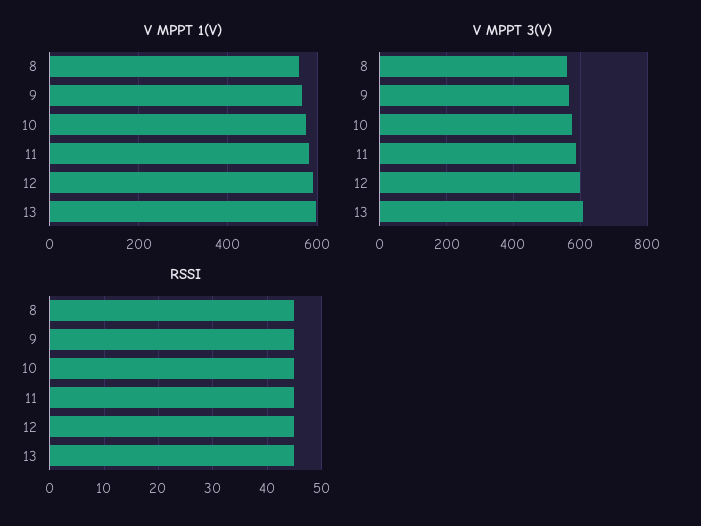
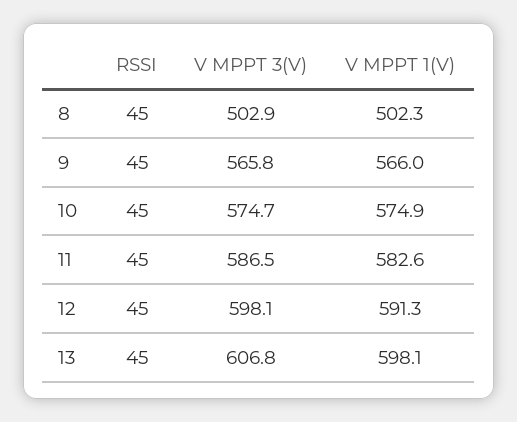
  {
    "V MPPT 1(V)": {
-     "8": 560,
+     "8": 502.3,
      "9": 566,
      "10": 574.9,
      "11": 582.6,
      "12": 591.3,
      "13": 598.1
    },
    "V MPPT 3(V)": {
-     "8": 560,
+     "8": 502.9,
      "9": 565.8,
      "10": 574.7,
      "11": 586.5,
      "12": 598.1,
      "13": 606.8
    },
    "RSSI": {
      "8": 45,
      "9": 45,
      "10": 45,
      "11": 45,
      "12": 45,
      "13": 45
    }
  }

